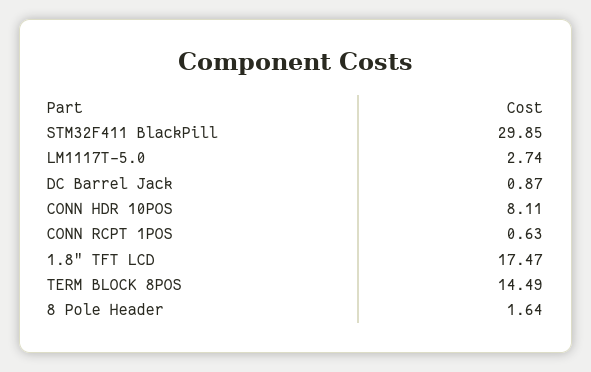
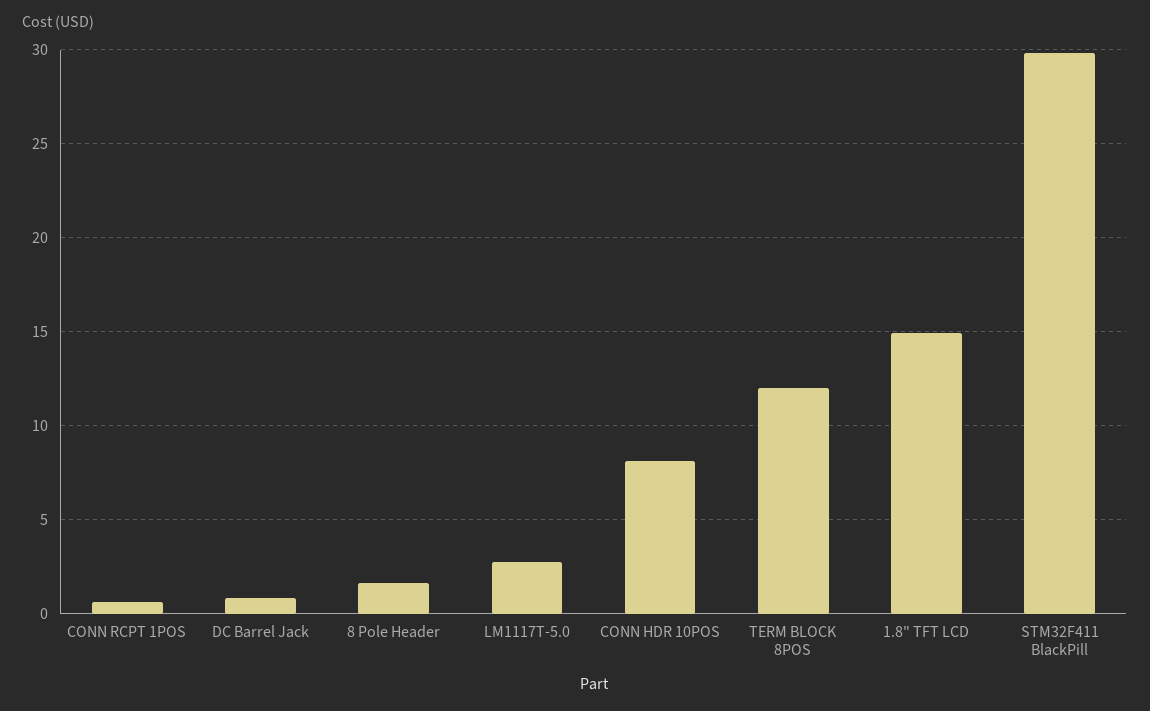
  {
    "STM32F411 BlackPill": 29.85,
    "LM1117T-5.0": 2.74,
    "DC Barrel Jack": 0.87,
    "CONN HDR 10POS": 8.11,
    "CONN RCPT 1POS": 0.63,
-   "1.8\" TFT LCD": 17.47,
+   "1.8\" TFT LCD": 15,
-   "TERM BLOCK 8POS": 14.49,
+   "TERM BLOCK 8POS": 12,
    "8 Pole Header": 1.64
  }

